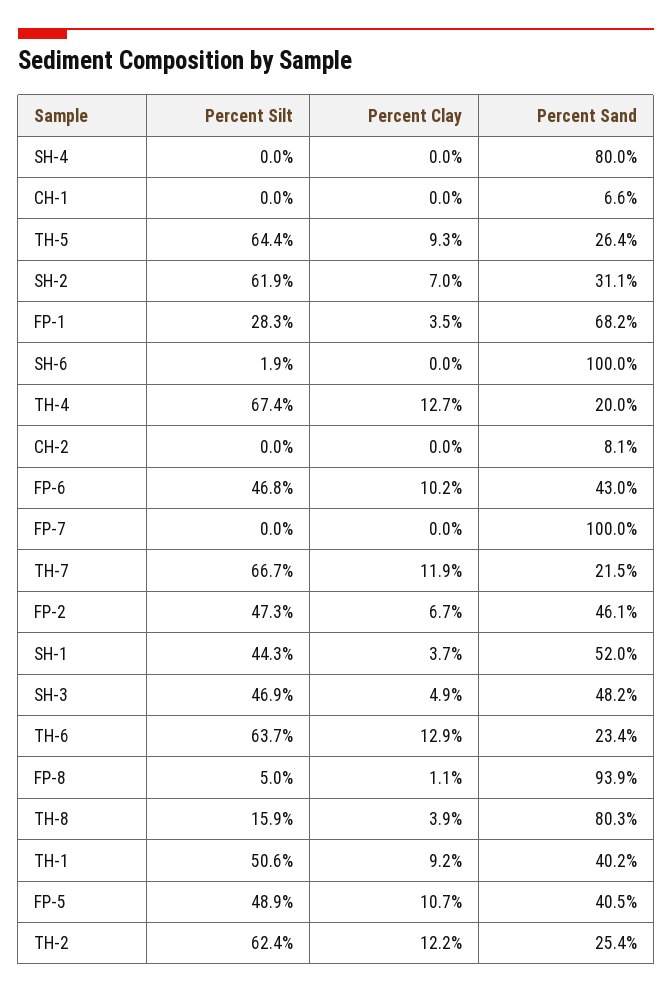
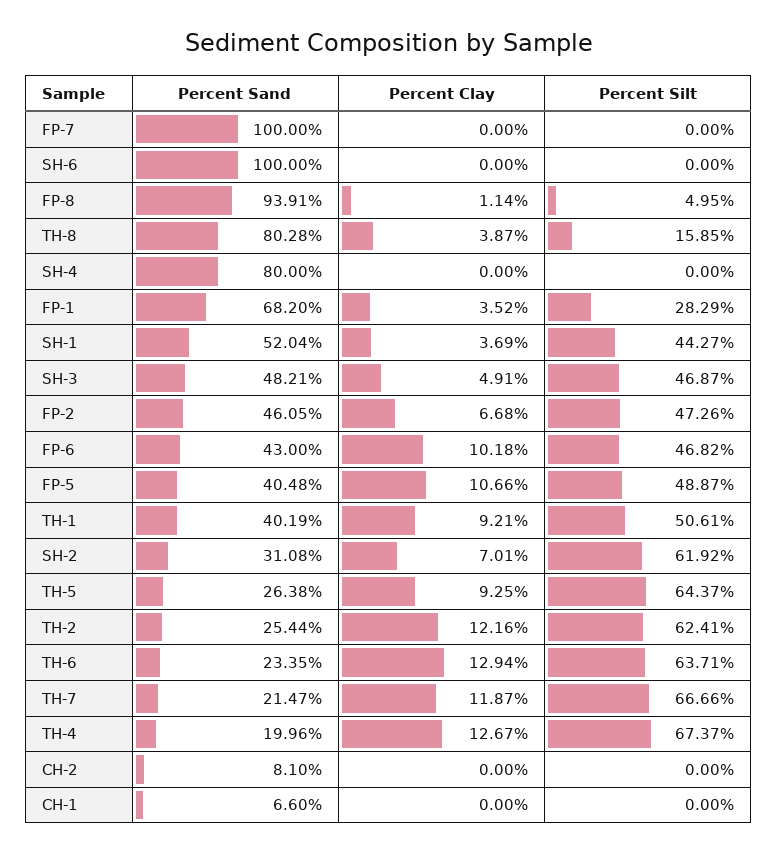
  {
    "Percent Silt": {
      "SH-4": 0,
      "CH-1": 0,
      "TH-5": 64.37,
      "SH-2": 61.92,
      "FP-1": 28.29,
-     "SH-6": 1.9,
+     "SH-6": 0,
      "TH-4": 67.37,
      "CH-2": 0,
      "FP-6": 46.82,
      "FP-7": 0,
      "TH-7": 66.66,
      "FP-2": 47.26,
      "SH-1": 44.27,
      "SH-3": 46.87,
      "TH-6": 63.71,
      "FP-8": 4.95,
      "TH-8": 15.85,
      "TH-1": 50.61,
      "FP-5": 48.87,
      "TH-2": 62.41
    },
    "Percent Clay": {
      "SH-4": 0,
      "CH-1": 0,
      "TH-5": 9.25,
      "SH-2": 7.01,
      "FP-1": 3.52,
      "SH-6": 0,
      "TH-4": 12.67,
      "CH-2": 0,
      "FP-6": 10.18,
      "FP-7": 0,
      "TH-7": 11.87,
      "FP-2": 6.68,
      "SH-1": 3.69,
      "SH-3": 4.91,
      "TH-6": 12.94,
      "FP-8": 1.14,
      "TH-8": 3.87,
      "TH-1": 9.21,
      "FP-5": 10.66,
      "TH-2": 12.16
    },
    "Percent Sand": {
      "SH-4": 80,
      "CH-1": 6.6,
      "TH-5": 26.38,
      "SH-2": 31.08,
      "FP-1": 68.2,
      "SH-6": 100,
      "TH-4": 19.96,
      "CH-2": 8.1,
      "FP-6": 43,
      "FP-7": 100,
      "TH-7": 21.47,
      "FP-2": 46.05,
      "SH-1": 52.04,
      "SH-3": 48.21,
      "TH-6": 23.35,
      "FP-8": 93.91,
      "TH-8": 80.28,
      "TH-1": 40.19,
      "FP-5": 40.48,
      "TH-2": 25.44
    }
  }

